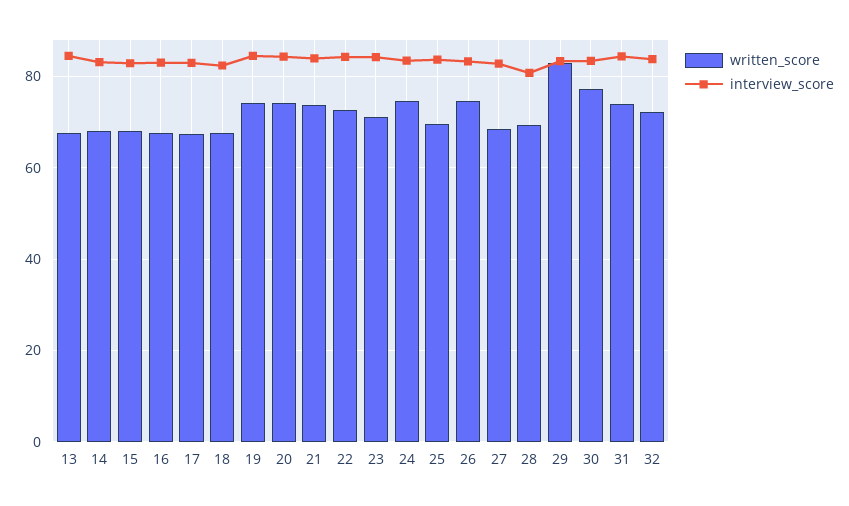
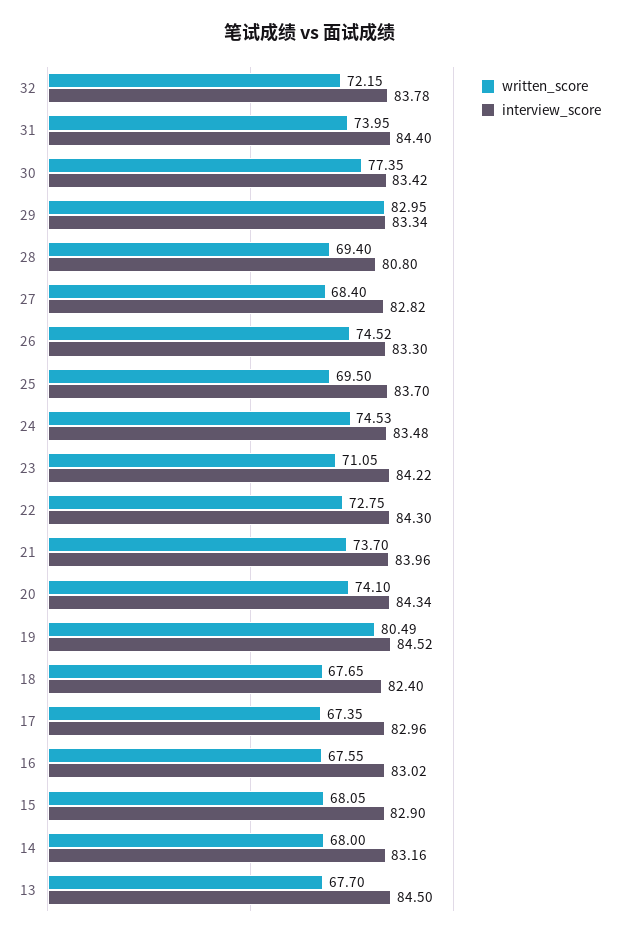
  {
    "written_score": {
      "13": 67.7,
      "14": 68,
      "15": 68.05,
      "16": 67.55,
      "17": 67.35,
      "18": 67.65,
-     "19": 74,
+     "19": 80.49,
      "20": 74.1,
      "21": 73.7,
      "22": 72.75,
      "23": 71.05,
      "24": 74.53,
      "25": 69.5,
      "26": 74.52,
      "27": 68.4,
      "28": 69.4,
      "29": 82.95,
      "30": 77.35,
      "31": 73.95,
      "32": 72.15
    },
    "interview_score": {
      "13": 84.5,
      "14": 83.16,
      "15": 82.9,
      "16": 83.02,
      "17": 82.96,
      "18": 82.4,
      "19": 84.52,
      "20": 84.34,
      "21": 83.96,
      "22": 84.3,
      "23": 84.22,
      "24": 83.48,
      "25": 83.7,
      "26": 83.3,
      "27": 82.82,
      "28": 80.8,
      "29": 83.34,
      "30": 83.42,
      "31": 84.4,
      "32": 83.78
    }
  }

